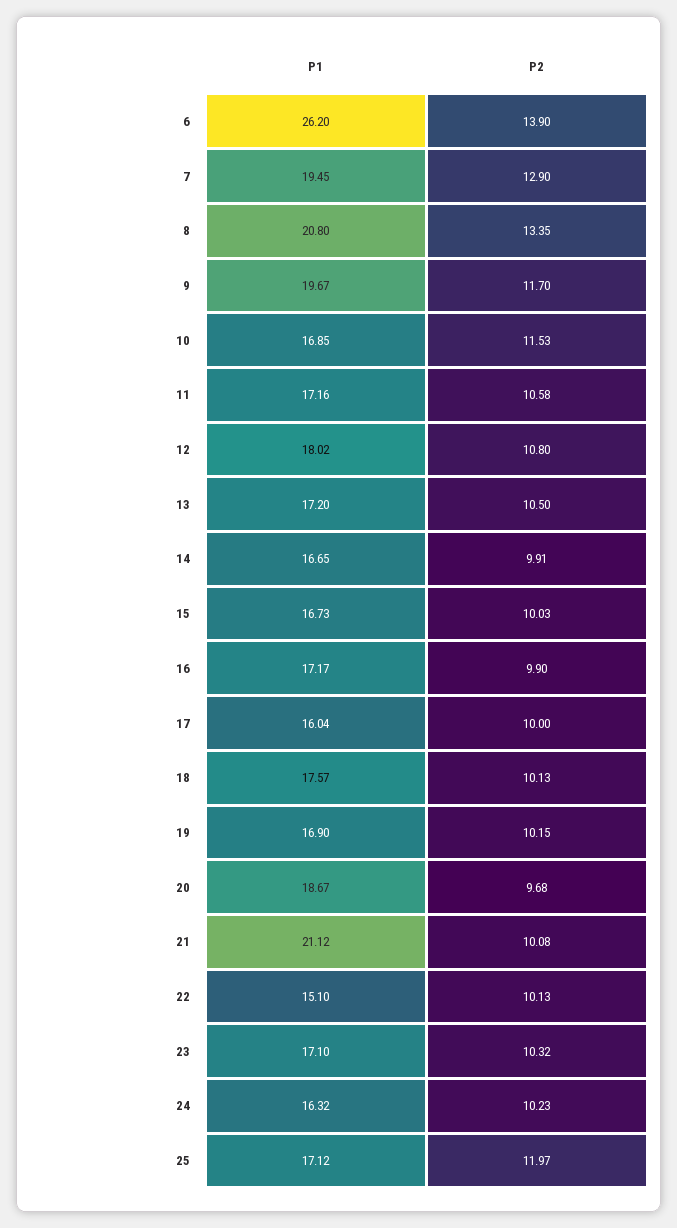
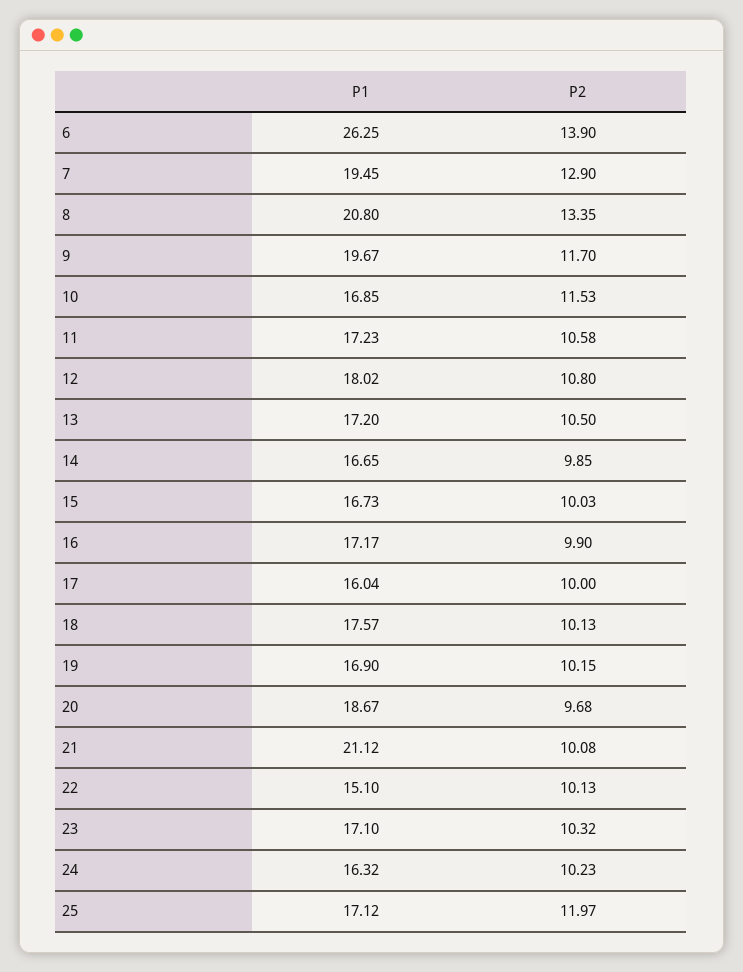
  {
    "P1": {
-     "6": 26.2,
+     "6": 26.25,
      "7": 19.45,
      "8": 20.8,
      "9": 19.67,
      "10": 16.85,
-     "11": 17.16,
+     "11": 17.23,
      "12": 18.02,
      "13": 17.2,
      "14": 16.65,
      "15": 16.73,
      "16": 17.17,
      "17": 16.04,
      "18": 17.57,
      "19": 16.9,
      "20": 18.67,
      "21": 21.12,
      "22": 15.1,
      "23": 17.1,
      "24": 16.32,
      "25": 17.12
    },
    "P2": {
      "6": 13.9,
      "7": 12.9,
      "8": 13.35,
      "9": 11.7,
      "10": 11.53,
      "11": 10.58,
      "12": 10.8,
      "13": 10.5,
-     "14": 9.91,
+     "14": 9.85,
      "15": 10.03,
      "16": 9.9,
      "17": 10,
      "18": 10.13,
      "19": 10.15,
      "20": 9.68,
      "21": 10.08,
      "22": 10.13,
      "23": 10.32,
      "24": 10.23,
      "25": 11.97
    }
  }

